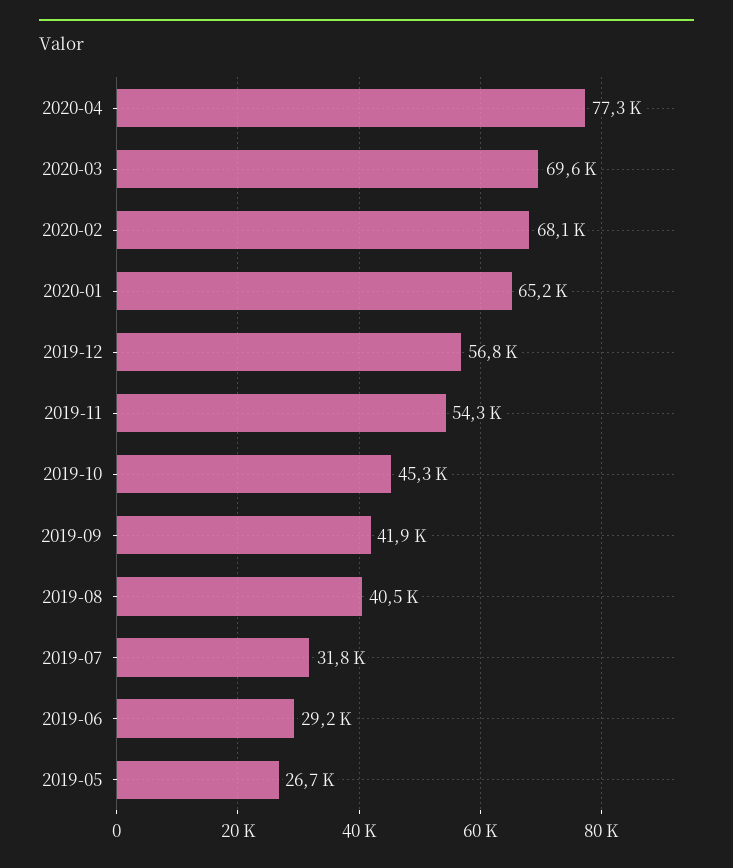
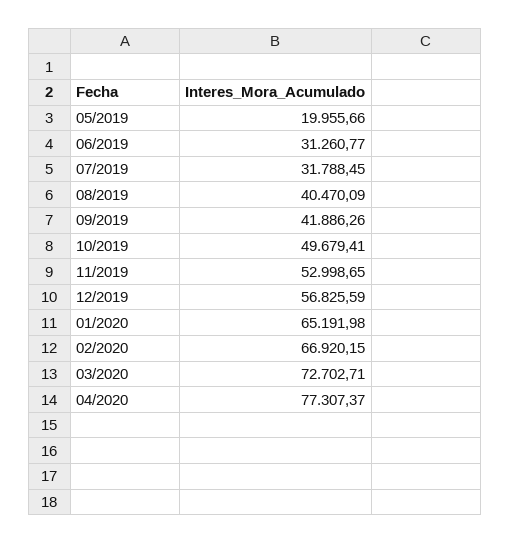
  {
    "2020-04": 77307.37,
-   "2020-03": 69600,
+   "2020-03": 72702.71,
-   "2020-02": 68100,
+   "2020-02": 66920.15,
    "2020-01": 65191.98,
    "2019-12": 56825.59,
-   "2019-11": 54300,
+   "2019-11": 52998.65,
-   "2019-10": 45300,
+   "2019-10": 49679.41,
    "2019-09": 41886.26,
    "2019-08": 40470.09,
    "2019-07": 31788.45,
-   "2019-06": 29200,
+   "2019-06": 31260.77,
-   "2019-05": 26700
+   "2019-05": 19955.66
  }

